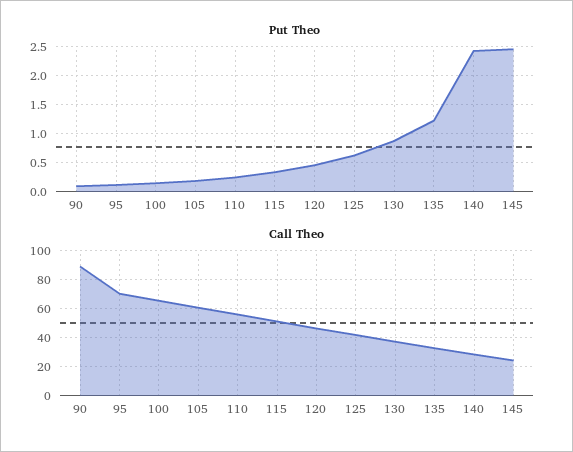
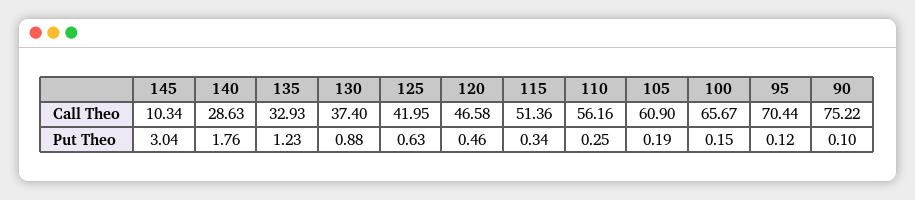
  {
    "Put Theo": {
      "90": 0.1,
      "95": 0.12,
      "100": 0.15,
      "105": 0.19,
      "110": 0.25,
      "115": 0.34,
      "120": 0.46,
      "125": 0.63,
      "130": 0.88,
      "135": 1.23,
-     "140": 2.5,
+     "140": 1.76,
-     "145": 2.5
+     "145": 3.04
    },
    "Call Theo": {
-     "90": 90,
+     "90": 75.22,
      "95": 70.44,
      "100": 65.67,
      "105": 60.9,
      "110": 56.16,
      "115": 51.36,
      "120": 46.58,
      "125": 41.95,
      "130": 37.4,
      "135": 32.93,
      "140": 28.63,
-     "145": 25
+     "145": 10.34
    }
  }

